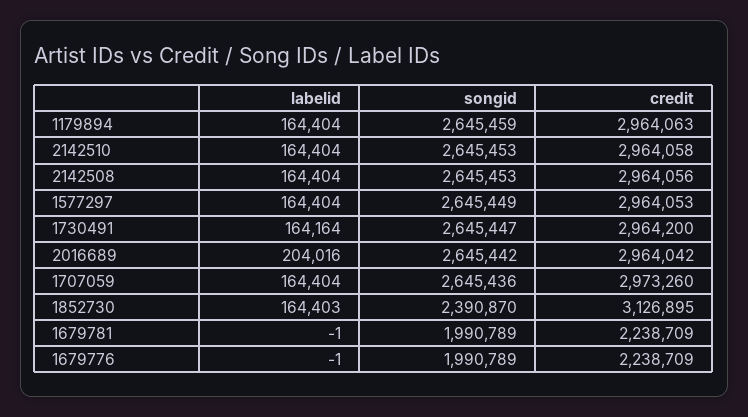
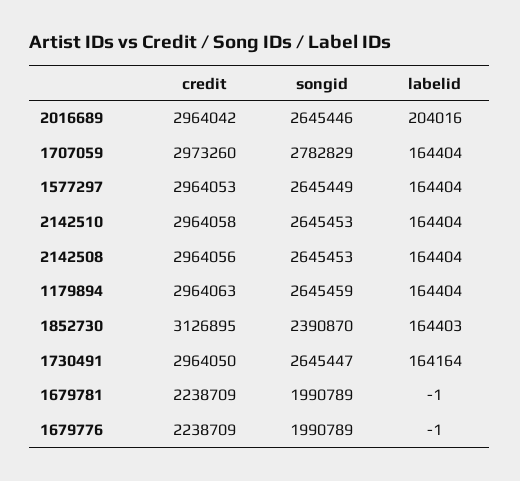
  {
    "labelid": {
      "1179894": 164404,
      "2142510": 164404,
      "2142508": 164404,
      "1577297": 164404,
      "1730491": 164164,
      "2016689": 204016,
      "1707059": 164404,
      "1852730": 164403,
      "1679781": -1,
      "1679776": -1
    },
    "songid": {
      "1179894": 2645459,
      "2142510": 2645453,
      "2142508": 2645453,
      "1577297": 2645449,
      "1730491": 2645447,
-     "2016689": 2645442,
+     "2016689": 2645446,
-     "1707059": 2645436,
+     "1707059": 2782829,
      "1852730": 2390870,
      "1679781": 1990789,
      "1679776": 1990789
    },
    "credit": {
      "1179894": 2964063,
      "2142510": 2964058,
      "2142508": 2964056,
      "1577297": 2964053,
-     "1730491": 2964200,
+     "1730491": 2964050,
      "2016689": 2964042,
      "1707059": 2973260,
      "1852730": 3126895,
      "1679781": 2238709,
      "1679776": 2238709
    }
  }

